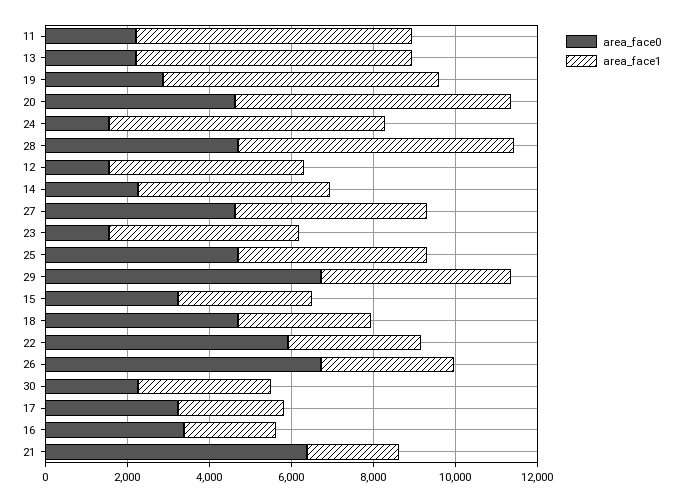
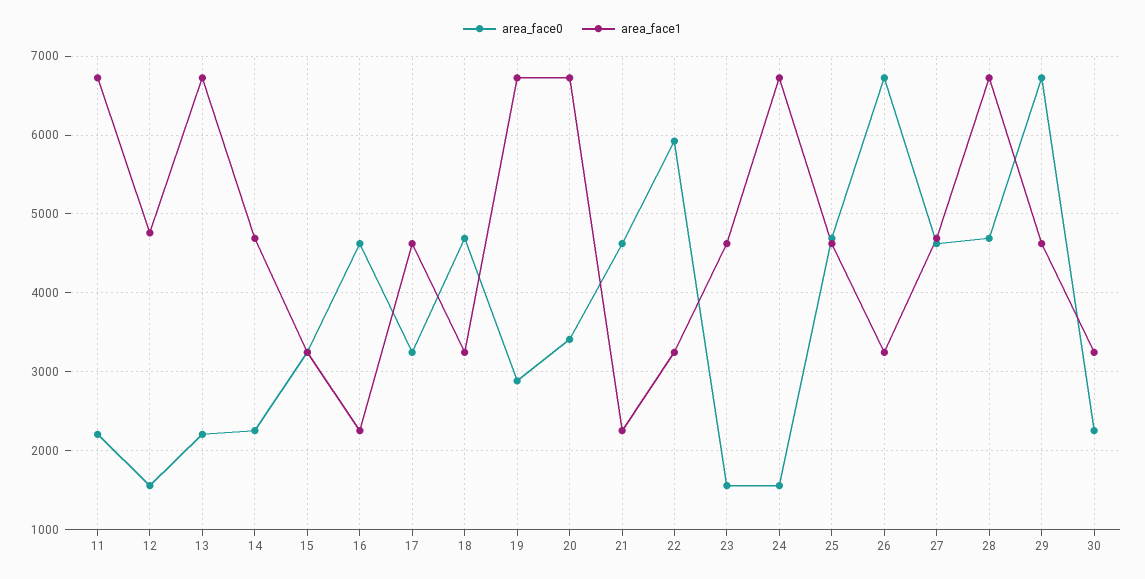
  {
    "area_face0": {
      "11": 2200,
      "13": 2200,
      "19": 2900,
-     "20": 4500,
+     "20": 3400,
      "24": 1600,
      "28": 4700,
      "12": 1600,
      "14": 2300,
      "27": 4600,
      "23": 1600,
      "25": 4700,
      "29": 6700,
      "15": 3200,
      "18": 4700,
      "22": 5900,
      "26": 6700,
      "30": 2300,
      "17": 3200,
-     "16": 3500,
+     "16": 4600,
-     "21": 6500
+     "21": 4600
    },
    "area_face1": {
      "11": 6700,
      "13": 6700,
      "19": 6700,
      "20": 6700,
      "24": 6700,
      "28": 6700,
      "12": 4800,
      "14": 4700,
      "27": 4700,
      "23": 4600,
      "25": 4600,
      "29": 4600,
      "15": 3200,
      "18": 3200,
      "22": 3200,
      "26": 3200,
      "30": 3200,
-     "17": 2500,
+     "17": 4600,
      "16": 2300,
      "21": 2300
    }
  }

